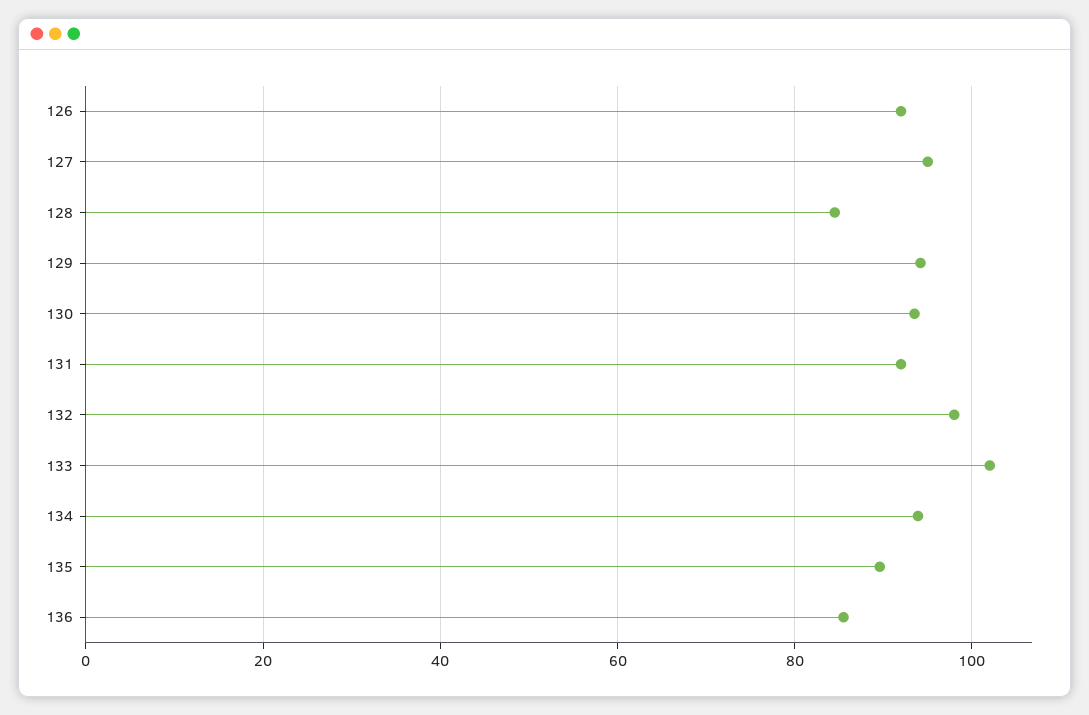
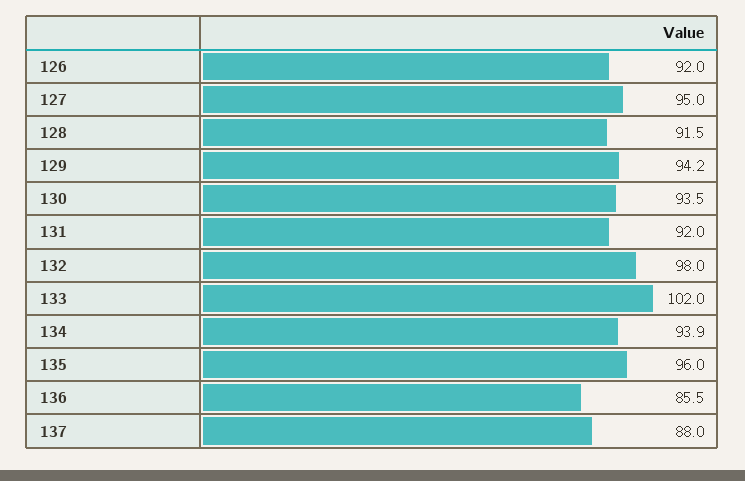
  {
    "126": 92,
    "127": 95,
-   "128": 84,
+   "128": 91.5,
    "129": 94.2,
    "130": 93.5,
    "131": 92,
    "132": 98,
    "133": 102,
    "134": 93.9,
-   "135": 90,
+   "135": 96,
-   "136": 85.5
+   "136": 85.5,
+   "137": 88
  }

